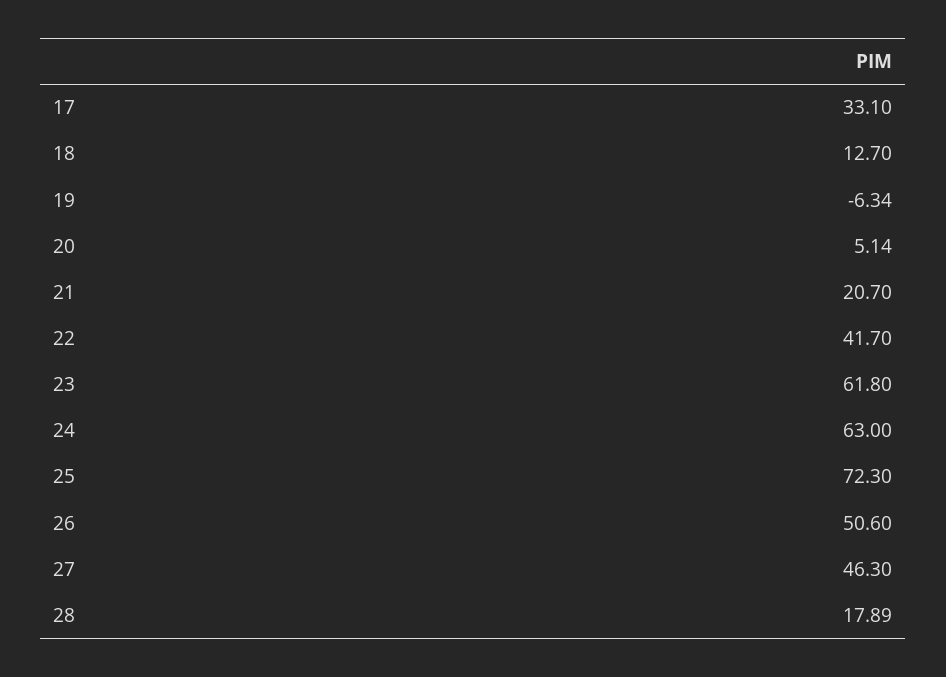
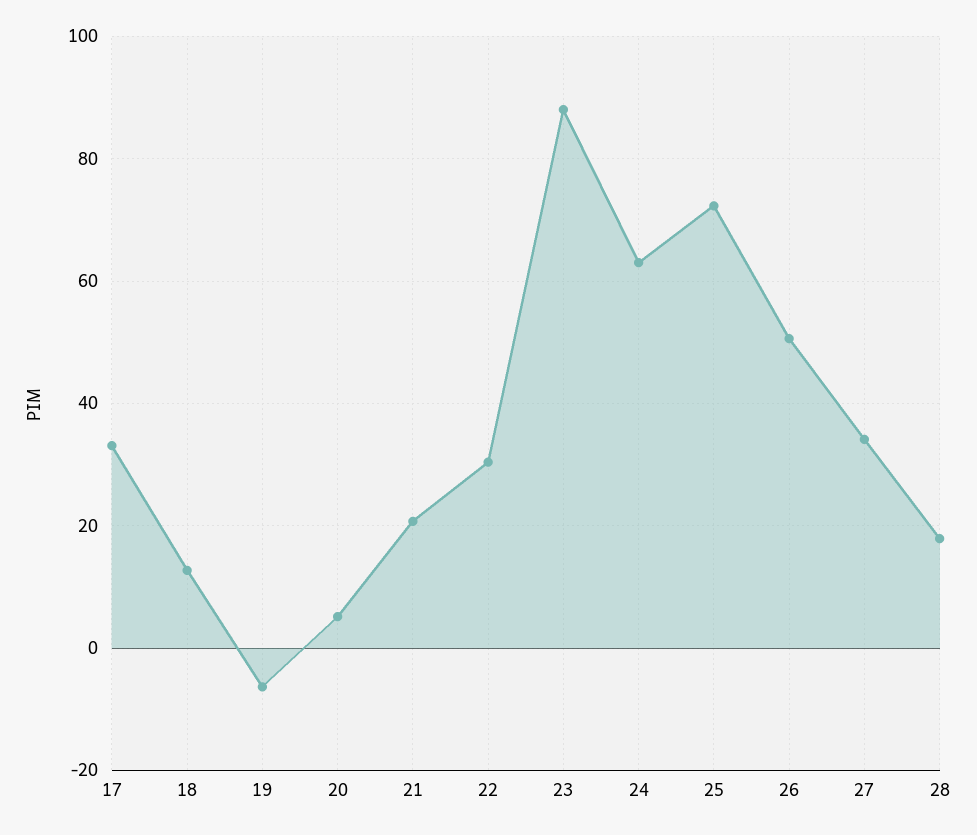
  {
    "17": 33.1,
    "18": 12.7,
    "19": -6.34,
    "20": 5.14,
    "21": 20.7,
-   "22": 41.7,
+   "22": 30,
-   "23": 61.8,
+   "23": 88,
    "24": 63,
    "25": 72.3,
    "26": 50.6,
-   "27": 46.3,
+   "27": 34,
    "28": 17.89
  }

